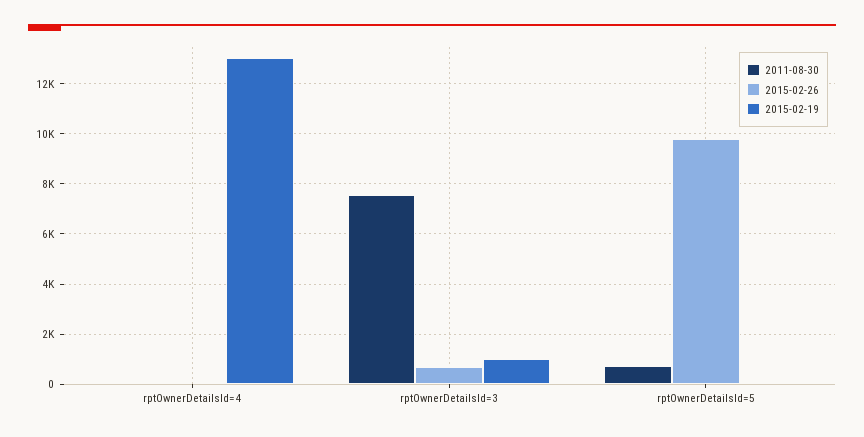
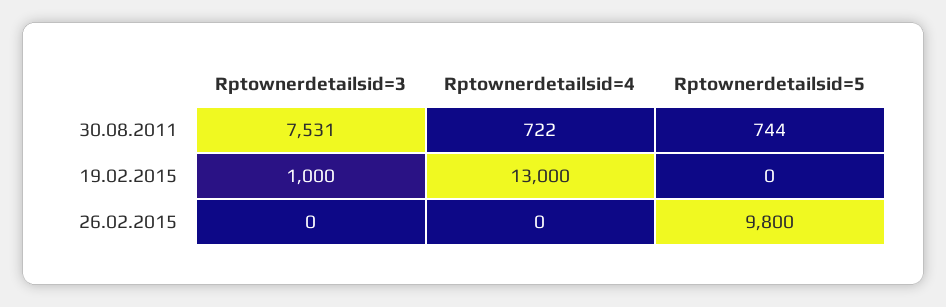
  {
    "2011-08-30": {
-     "rptOwnerDetailsId=4": 0,
+     "rptOwnerDetailsId=4": 722,
      "rptOwnerDetailsId=3": 7531,
      "rptOwnerDetailsId=5": 744
    },
    "2015-02-26": {
      "rptOwnerDetailsId=4": 0,
-     "rptOwnerDetailsId=3": 750,
+     "rptOwnerDetailsId=3": 0,
      "rptOwnerDetailsId=5": 9800
    },
    "2015-02-19": {
      "rptOwnerDetailsId=4": 13000,
      "rptOwnerDetailsId=3": 1000,
      "rptOwnerDetailsId=5": 0
    }
  }

